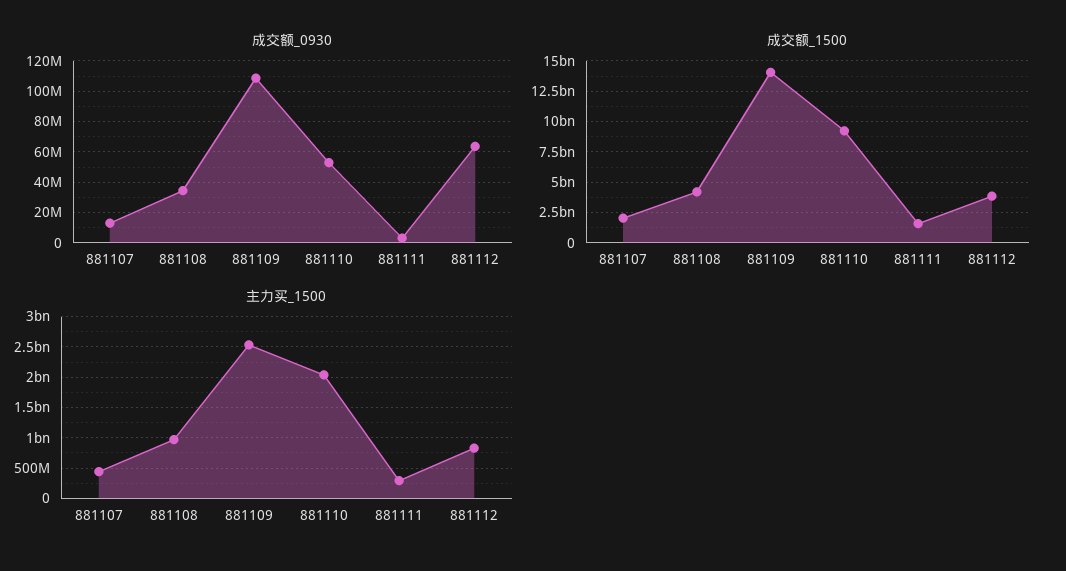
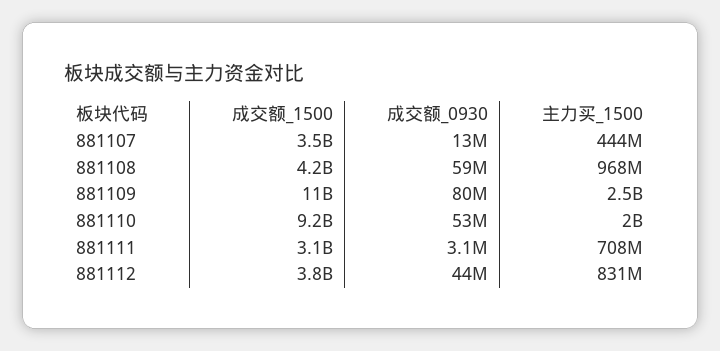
  {
    "成交额_0930": {
      "881107": 13000000,
-     "881108": 35000000,
+     "881108": 59000000,
-     "881109": 110000000,
+     "881109": 80000000,
      "881110": 53000000,
      "881111": 3100000,
-     "881112": 65000000
+     "881112": 44000000
    },
    "成交额_1500": {
-     "881107": 2000000000,
+     "881107": 3500000000,
      "881108": 4200000000,
-     "881109": 14000000000,
+     "881109": 11000000000,
      "881110": 9200000000,
-     "881111": 1500000000,
+     "881111": 3100000000,
      "881112": 3800000000
    },
    "主力买_1500": {
      "881107": 444000000,
      "881108": 968000000,
      "881109": 2500000000,
      "881110": 2000000000,
-     "881111": 300000000,
+     "881111": 708000000,
      "881112": 831000000
    }
  }

